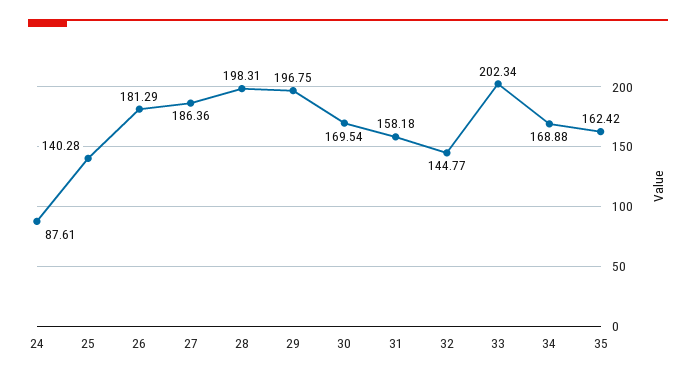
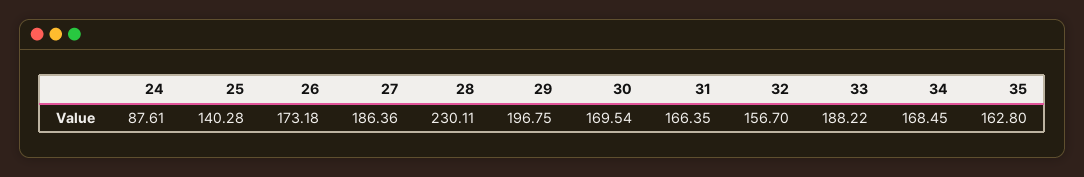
  {
    "24": 87.61,
    "25": 140.28,
-   "26": 181.29,
+   "26": 173.18,
    "27": 186.36,
-   "28": 198.31,
+   "28": 230.11,
    "29": 196.75,
    "30": 169.54,
-   "31": 158.18,
+   "31": 166.35,
-   "32": 144.77,
+   "32": 156.7,
-   "33": 202.34,
+   "33": 188.22,
-   "34": 168.88,
+   "34": 168.45,
-   "35": 162.42
+   "35": 162.8
  }

